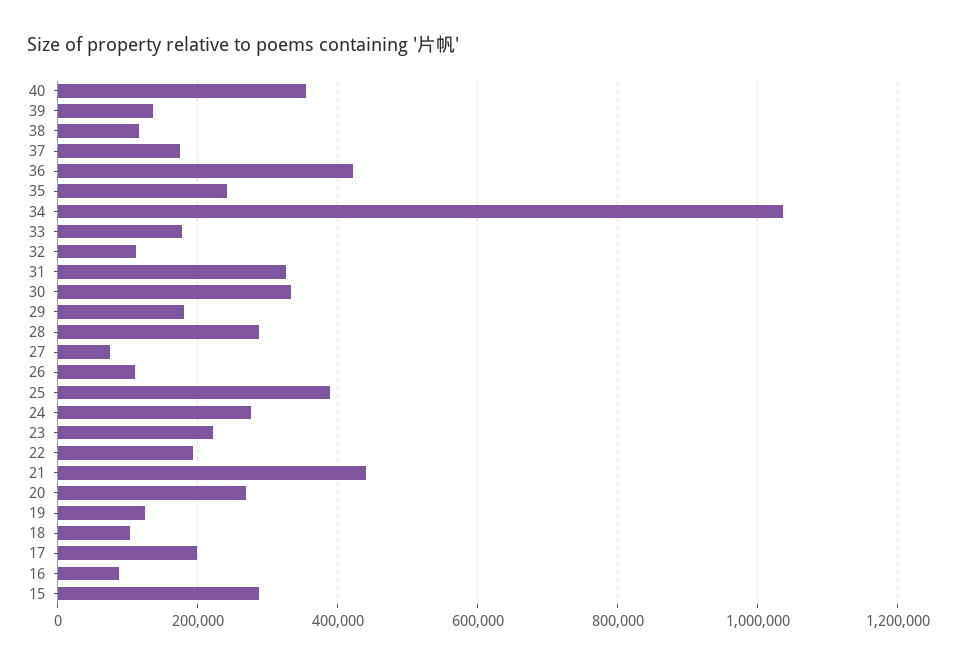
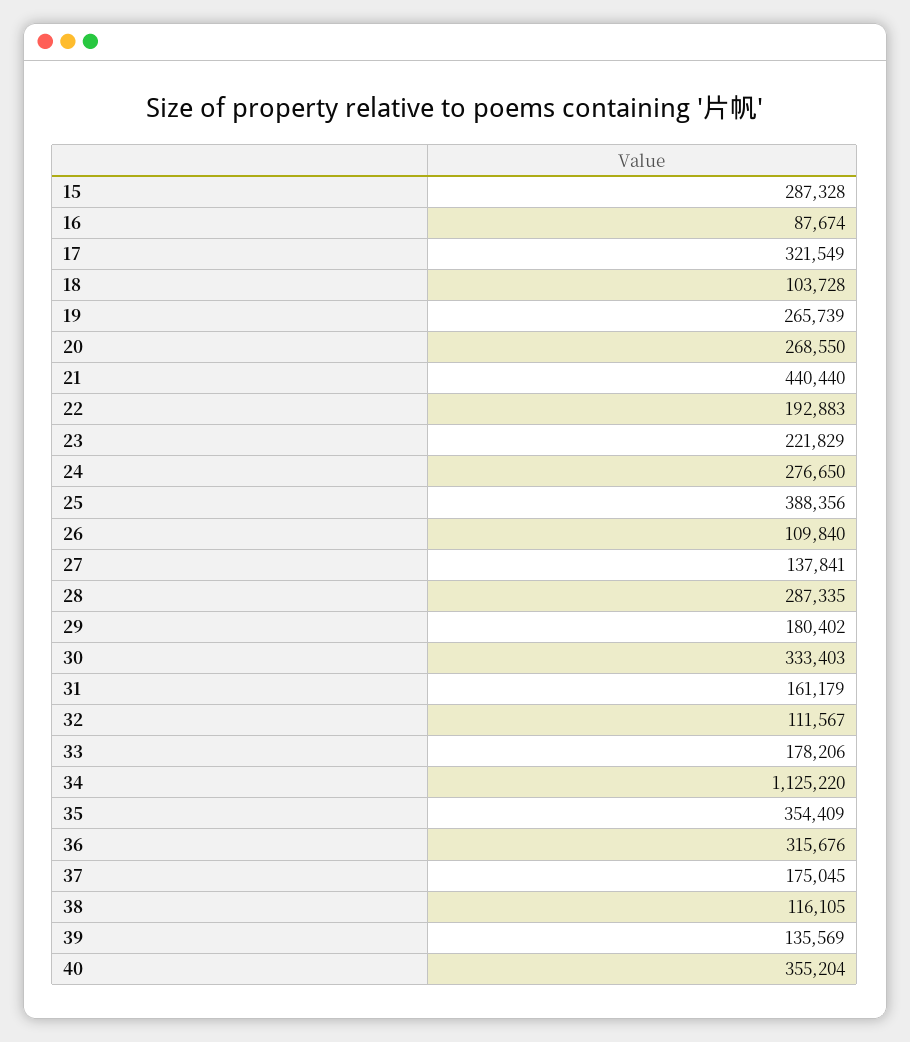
  {
    "40": 355204,
    "39": 135569,
    "38": 116105,
    "37": 175045,
-   "36": 420000,
+   "36": 315676,
-   "35": 240000,
+   "35": 354409,
-   "34": 1040000,
+   "34": 1125220,
    "33": 178206,
    "32": 111567,
-   "31": 320000,
+   "31": 161179,
    "30": 333403,
    "29": 180402,
    "28": 287335,
-   "27": 80000,
+   "27": 137841,
    "26": 109840,
    "25": 388356,
    "24": 276650,
    "23": 221829,
    "22": 192883,
    "21": 440440,
    "20": 268550,
-   "19": 120000,
+   "19": 265739,
    "18": 103728,
-   "17": 200000,
+   "17": 321549,
    "16": 87674,
    "15": 287328
  }

